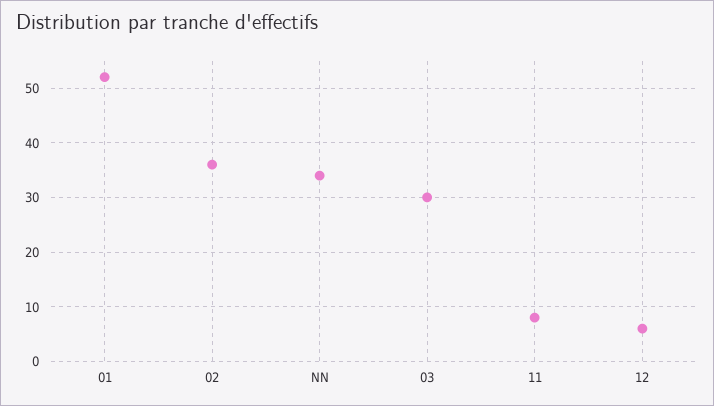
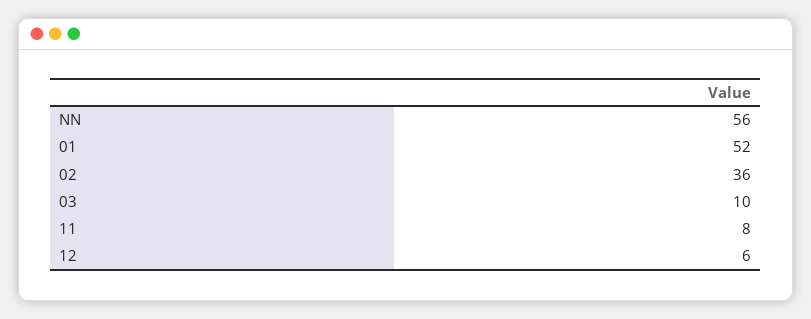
  {
    "01": 52,
    "02": 36,
-   "NN": 35,
+   "NN": 56,
-   "03": 30,
+   "03": 10,
    "11": 8,
    "12": 6
  }

